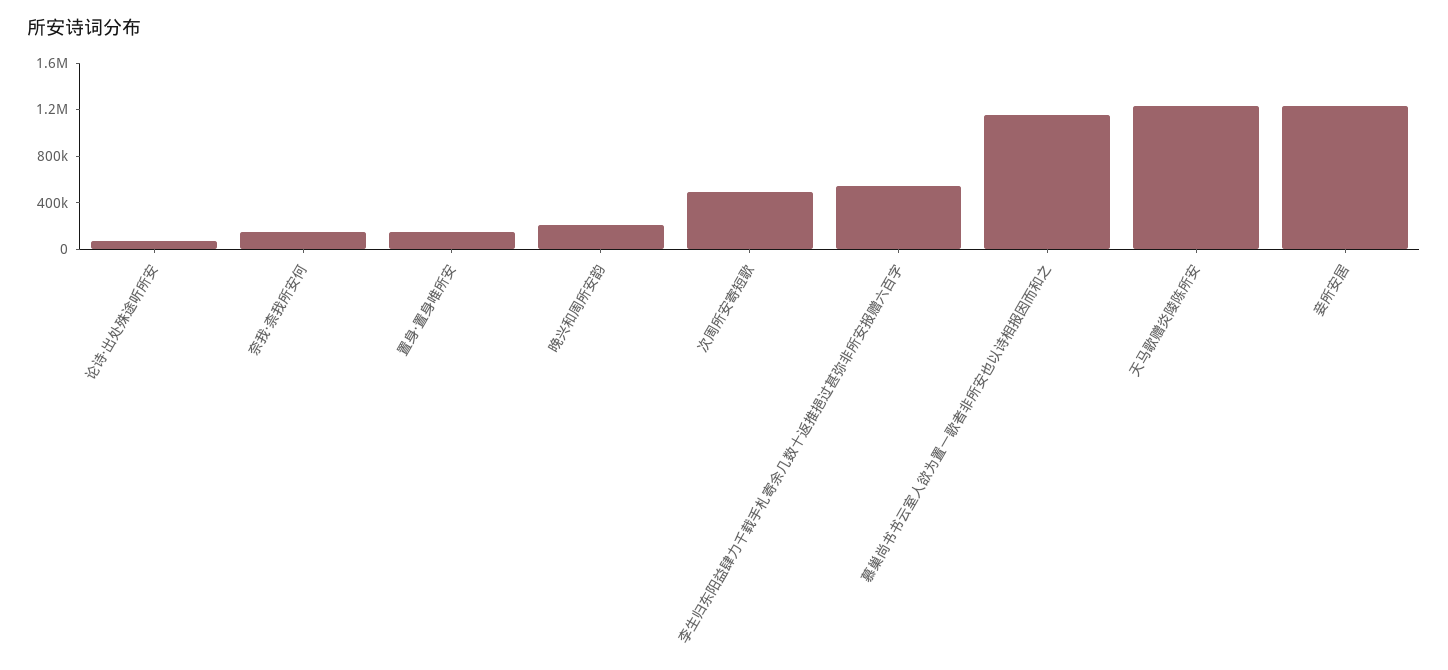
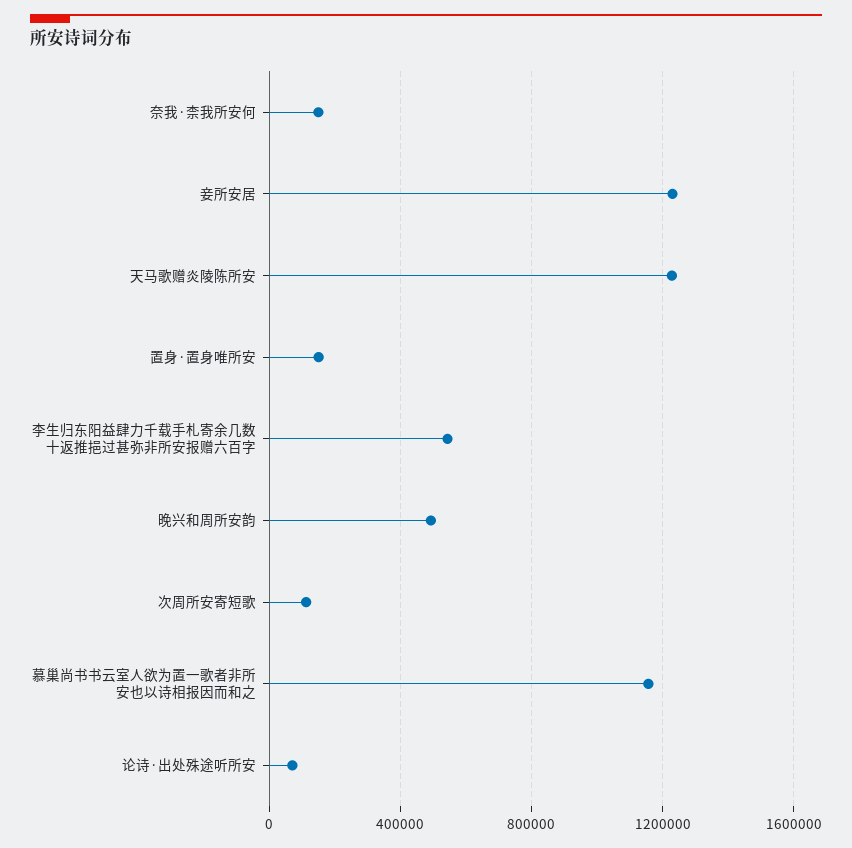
  {
    "论诗·出处殊途听所安": 50000,
    "奈我·柰我所安何": 150000,
    "置身·置身唯所安": 150000,
-   "晚兴和周所安韵": 200000,
+   "晚兴和周所安韵": 500000,
-   "次周所安寄短歌": 500000,
+   "次周所安寄短歌": 100000,
    "李生归东阳益肆力千载手札寄余几数十返推挹过甚弥非所安报赠六百字": 550000,
    "慕巢尚书书云室人欲为置一歌者非所安也以诗相报因而和之": 1150000,
    "天马歌赠炎陵陈所安": 1250000,
    "妾所安居": 1250000
  }

